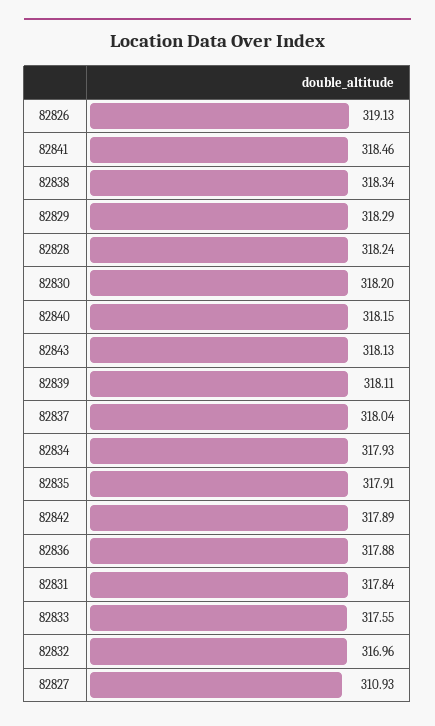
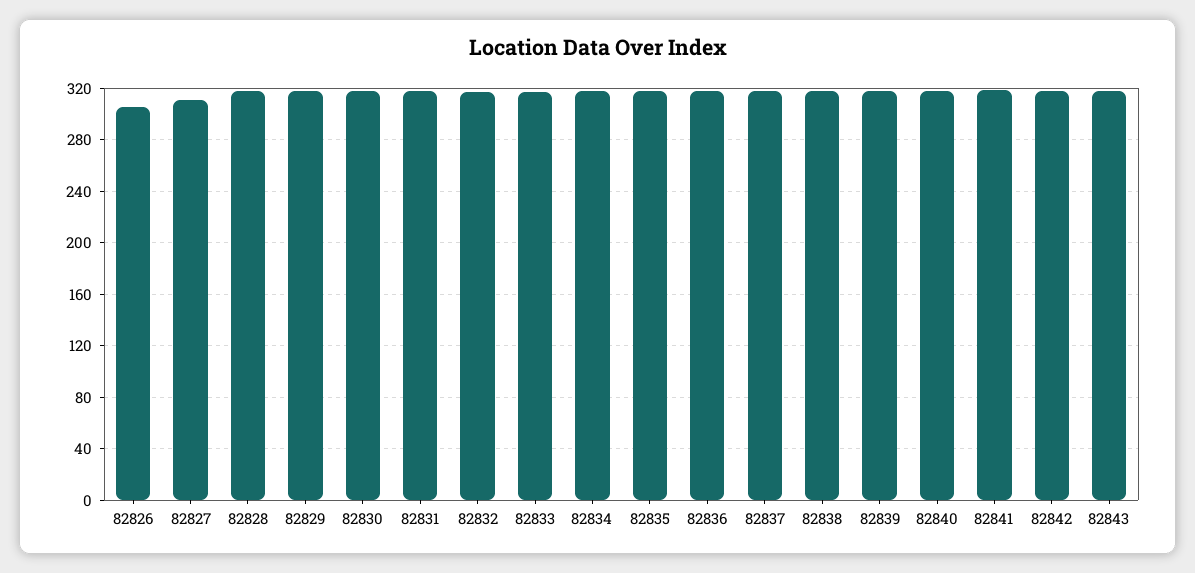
  {
-   "82826": 319.13,
+   "82826": 305,
    "82841": 318.46,
    "82838": 318.34,
    "82829": 318.29,
    "82828": 318.24,
    "82830": 318.2,
    "82840": 318.15,
    "82843": 318.13,
    "82839": 318.11,
    "82837": 318.04,
    "82834": 317.93,
    "82835": 317.91,
    "82842": 317.89,
    "82836": 317.88,
    "82831": 317.84,
    "82833": 317.55,
    "82832": 316.96,
    "82827": 310.93
  }

